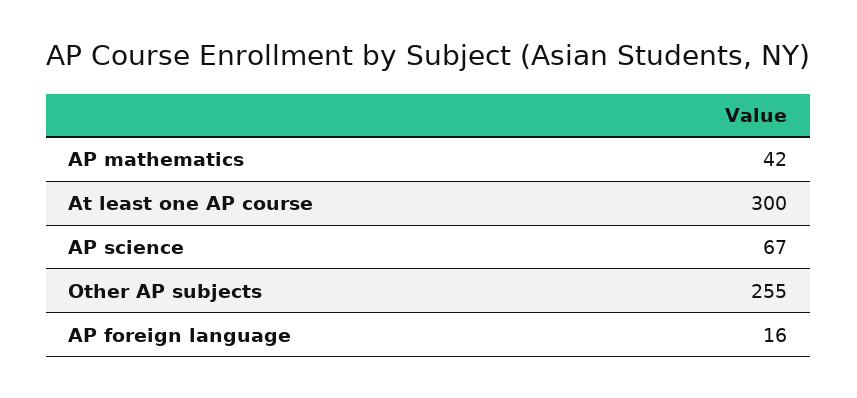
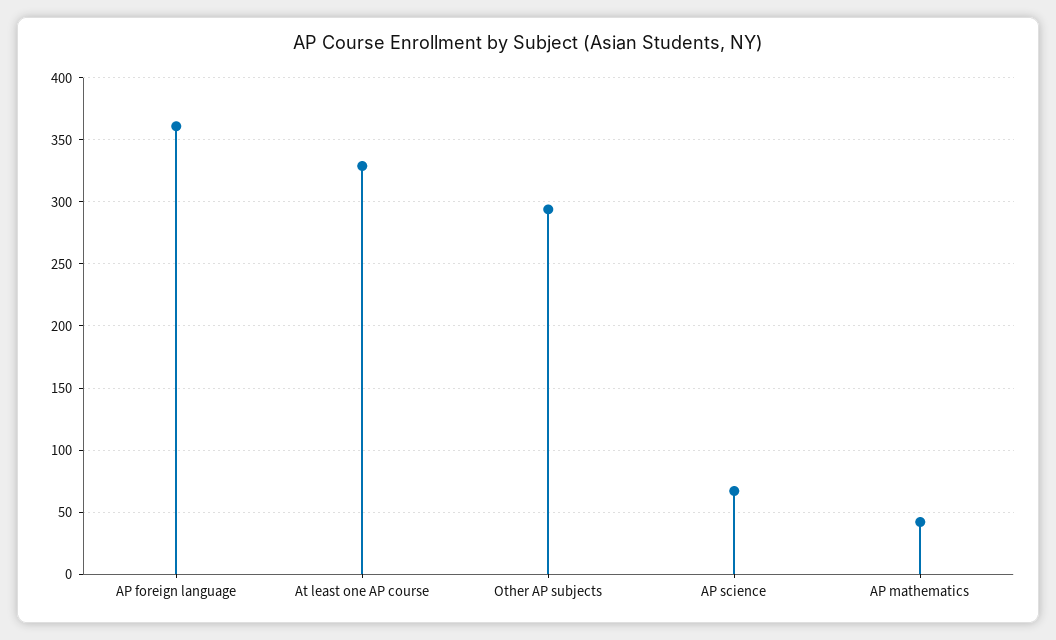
  {
    "AP mathematics": 42,
-   "At least one AP course": 300,
+   "At least one AP course": 330,
    "AP science": 67,
-   "Other AP subjects": 255,
+   "Other AP subjects": 295,
-   "AP foreign language": 16
+   "AP foreign language": 360
  }

